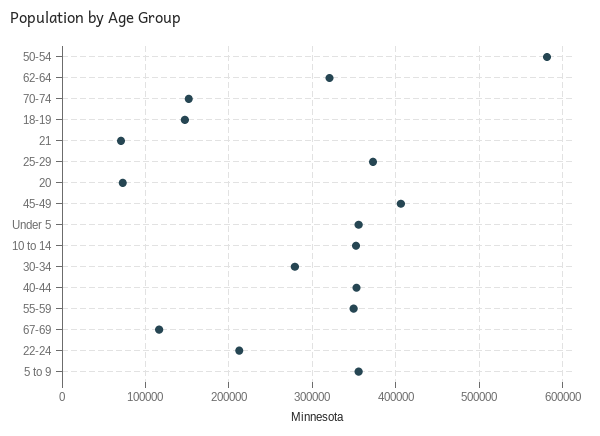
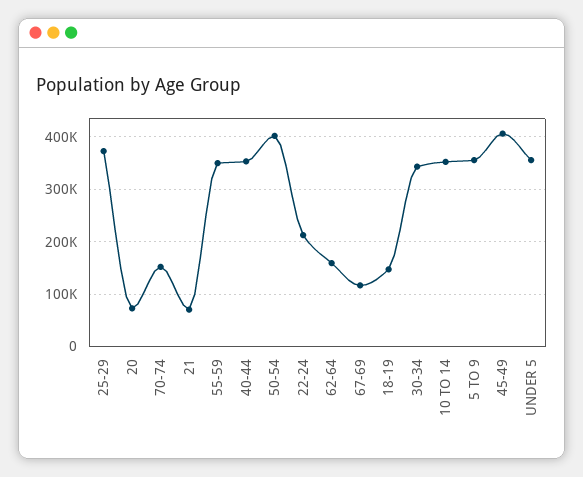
  {
-   "50-54": 580000,
+   "50-54": 400000,
-   "62-64": 320000,
+   "62-64": 160000,
    "70-74": 150000,
    "18-19": 150000,
    "21": 70000,
    "25-29": 370000,
    "20": 70000,
    "45-49": 410000,
    "Under 5": 360000,
    "10 to 14": 350000,
-   "30-34": 280000,
+   "30-34": 340000,
    "40-44": 350000,
    "55-59": 350000,
    "67-69": 120000,
    "22-24": 210000,
    "5 to 9": 360000
  }

